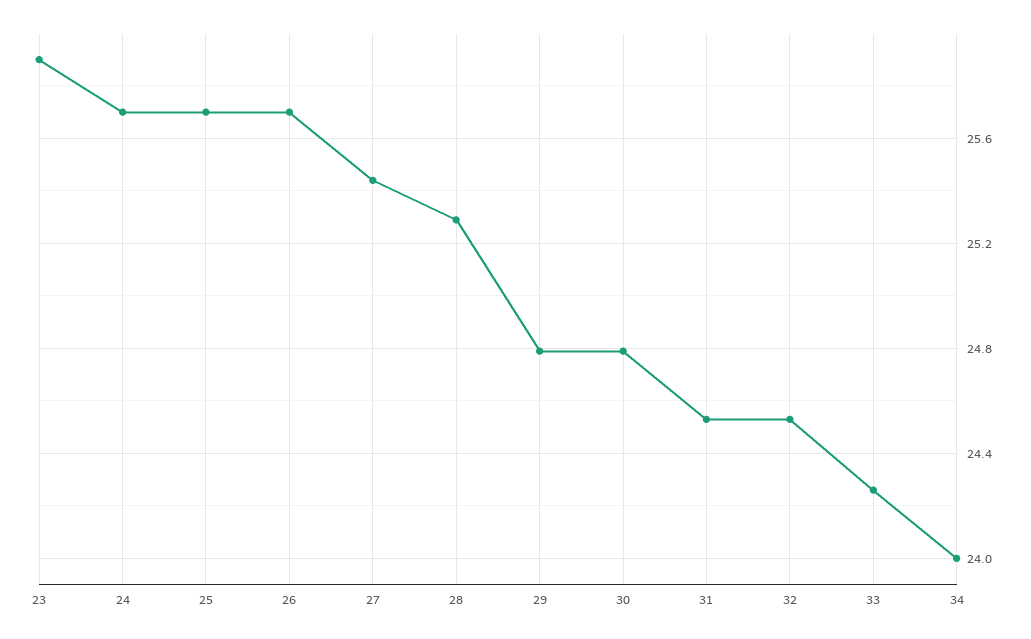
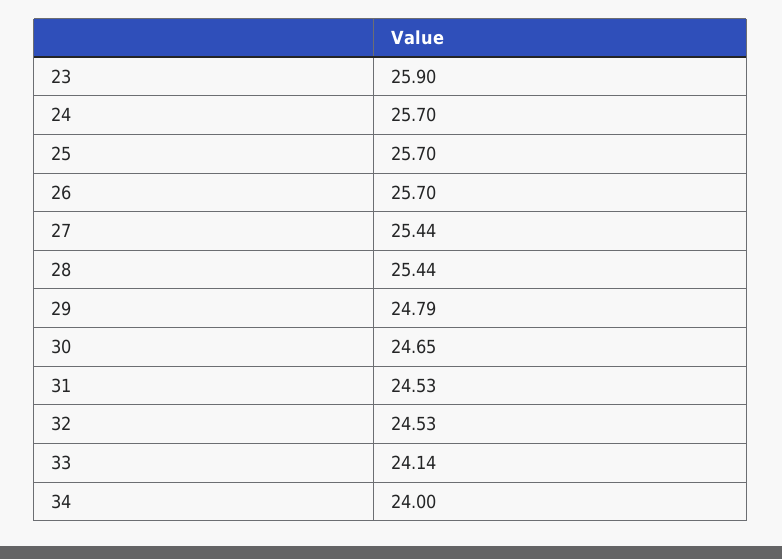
  {
    "23": 25.9,
    "24": 25.7,
    "25": 25.7,
    "26": 25.7,
    "27": 25.44,
-   "28": 25.3,
+   "28": 25.44,
    "29": 24.79,
-   "30": 24.8,
+   "30": 24.65,
    "31": 24.53,
    "32": 24.53,
-   "33": 24.25,
+   "33": 24.14,
    "34": 24
  }

